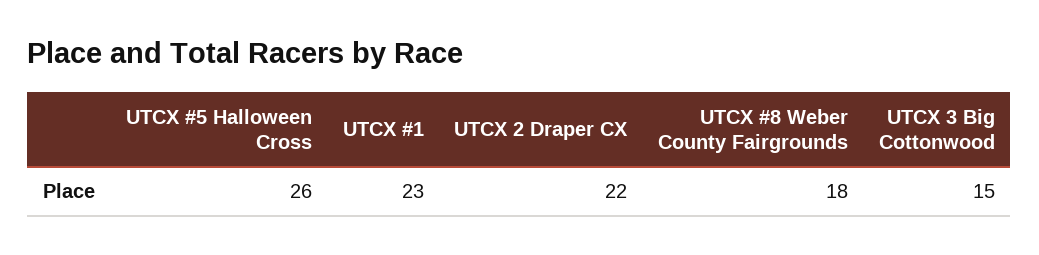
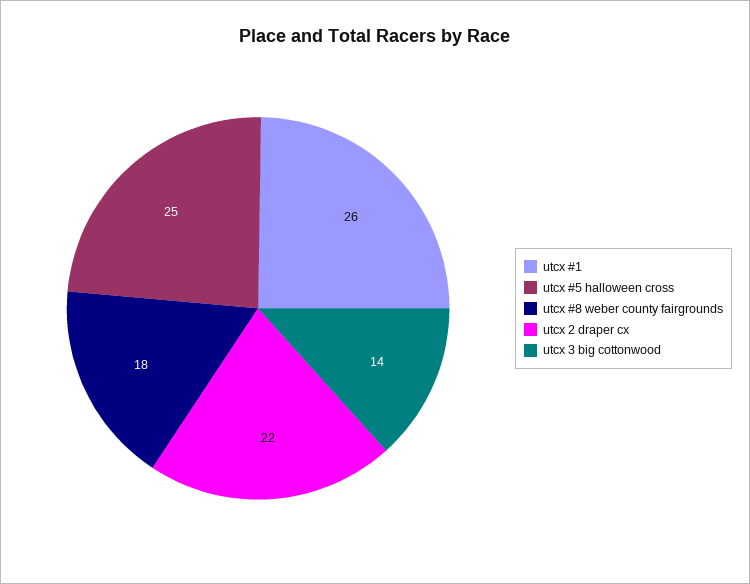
  {
-   "UTCX #5 Halloween Cross": 26,
+   "UTCX #5 Halloween Cross": 25,
-   "UTCX #1": 23,
+   "UTCX #1": 26,
    "UTCX 2 Draper CX": 22,
    "UTCX #8 Weber County Fairgrounds": 18,
-   "UTCX 3 Big Cottonwood": 15
+   "UTCX 3 Big Cottonwood": 14
  }

